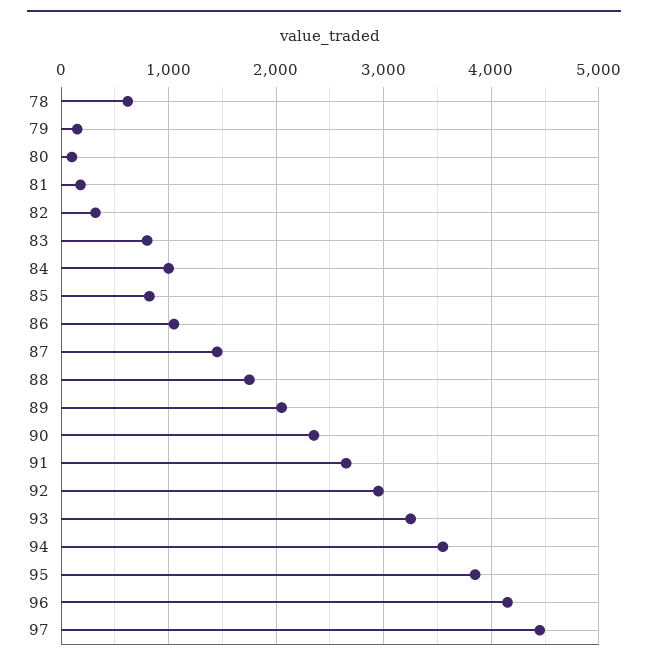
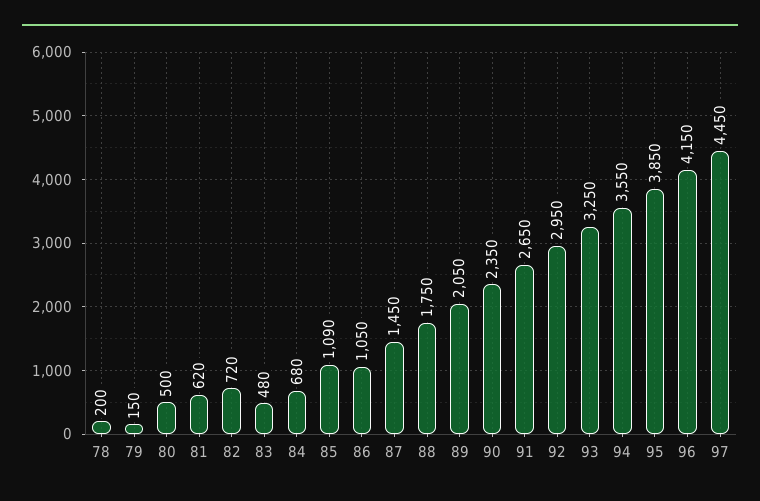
  {
-   "78": 600,
+   "78": 200,
    "79": 150,
-   "80": 100,
+   "80": 500,
-   "81": 200,
+   "81": 620,
-   "82": 300,
+   "82": 720,
-   "83": 800,
+   "83": 480,
-   "84": 1000,
+   "84": 680,
-   "85": 800,
+   "85": 1090,
    "86": 1050,
    "87": 1450,
    "88": 1750,
    "89": 2050,
    "90": 2350,
    "91": 2650,
    "92": 2950,
    "93": 3250,
    "94": 3550,
    "95": 3850,
    "96": 4150,
    "97": 4450
  }

